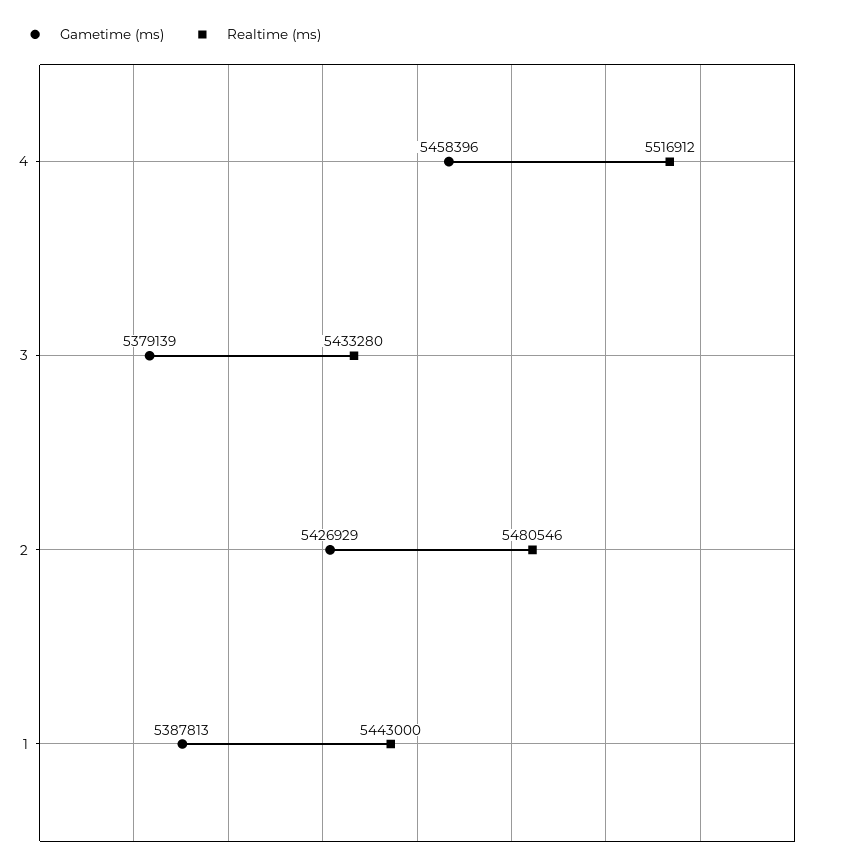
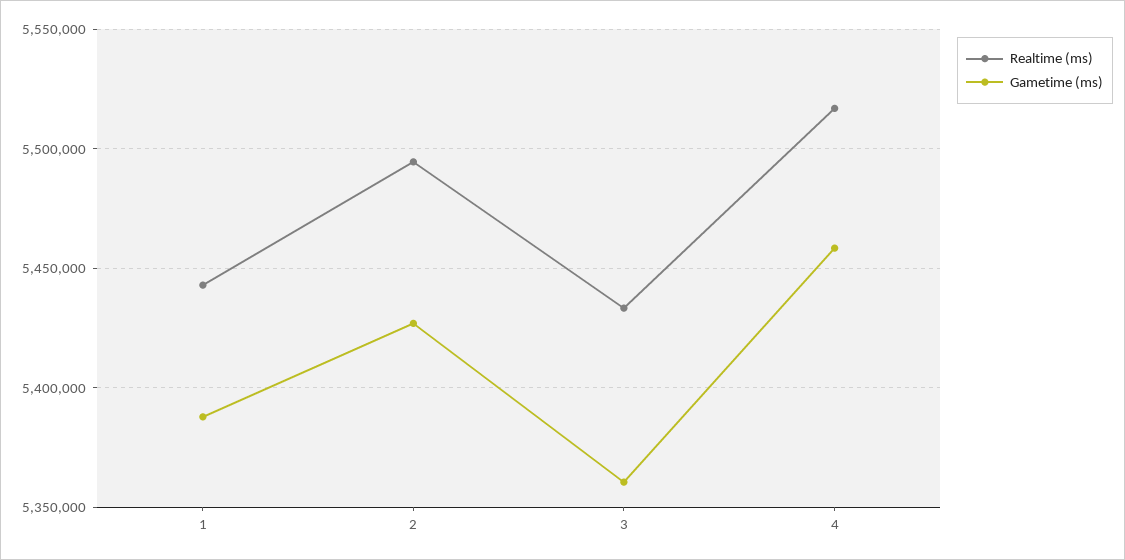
  {
    "Gametime (ms)": {
      "4": 5458396,
-     "3": 5379139,
+     "3": 5360000,
      "2": 5426929,
      "1": 5387813
    },
    "Realtime (ms)": {
      "4": 5516912,
      "3": 5433280,
-     "2": 5480546,
+     "2": 5495000,
      "1": 5443000
    }
  }

